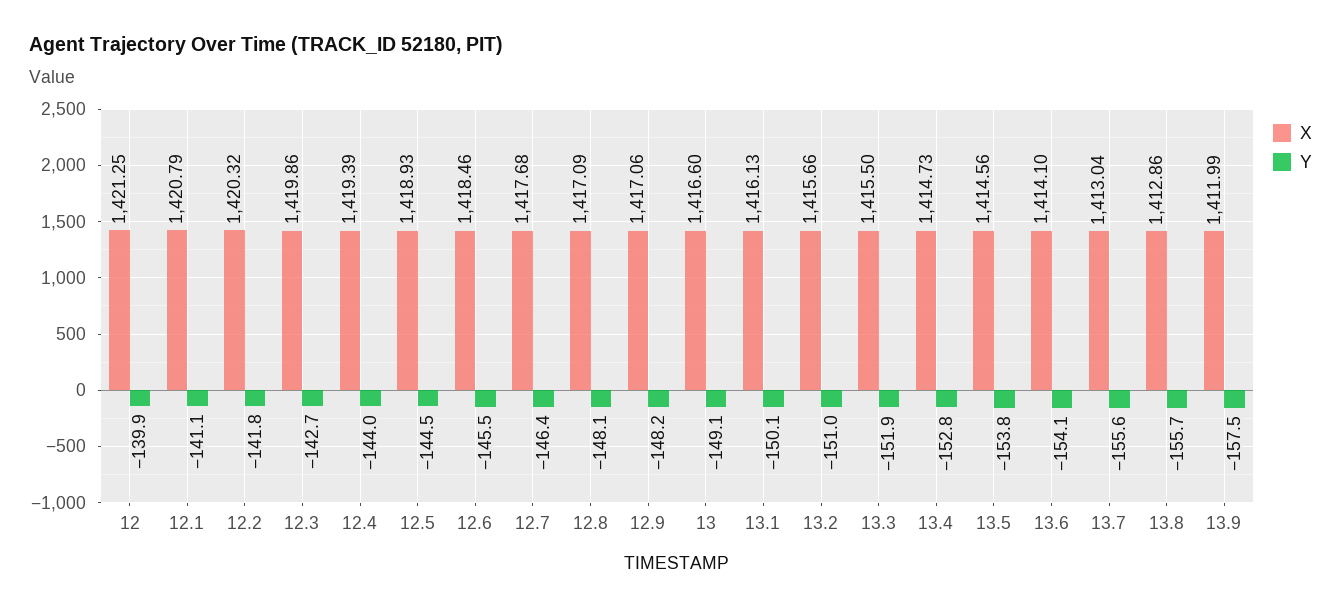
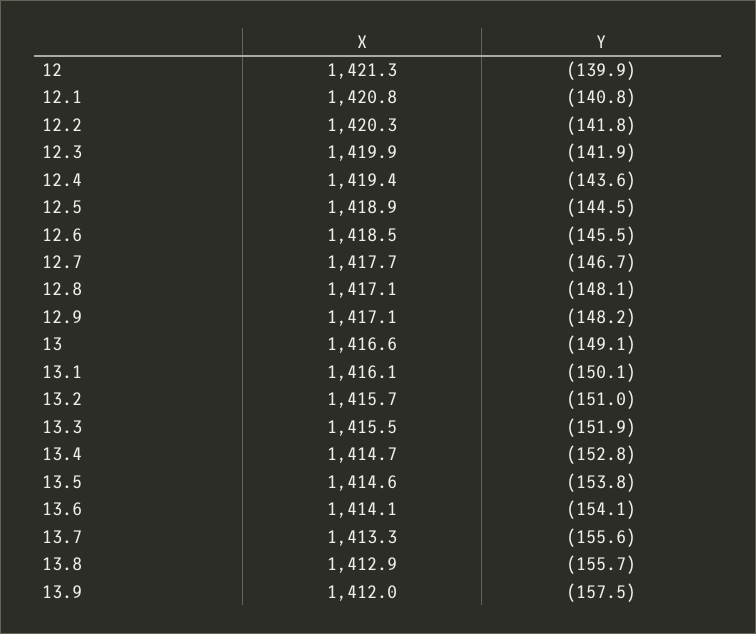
  {
    "X": {
      "12": 1421.25,
      "12.1": 1420.79,
      "12.2": 1420.32,
      "12.3": 1419.86,
      "12.4": 1419.39,
      "12.5": 1418.93,
      "12.6": 1418.46,
      "12.7": 1417.68,
      "12.8": 1417.09,
      "12.9": 1417.06,
      "13": 1416.6,
      "13.1": 1416.13,
      "13.2": 1415.66,
      "13.3": 1415.5,
      "13.4": 1414.73,
      "13.5": 1414.56,
      "13.6": 1414.1,
-     "13.7": 1413.04,
+     "13.7": 1413.3,
      "13.8": 1412.86,
      "13.9": 1411.99
    },
    "Y": {
      "12": -139.9,
-     "12.1": -141.1,
+     "12.1": -140.8,
      "12.2": -141.8,
-     "12.3": -142.7,
+     "12.3": -141.9,
-     "12.4": -144,
+     "12.4": -143.6,
      "12.5": -144.5,
      "12.6": -145.5,
-     "12.7": -146.4,
+     "12.7": -146.7,
      "12.8": -148.1,
      "12.9": -148.2,
      "13": -149.1,
      "13.1": -150.1,
      "13.2": -151,
      "13.3": -151.9,
      "13.4": -152.8,
      "13.5": -153.8,
      "13.6": -154.1,
      "13.7": -155.6,
      "13.8": -155.7,
      "13.9": -157.5
    }
  }

